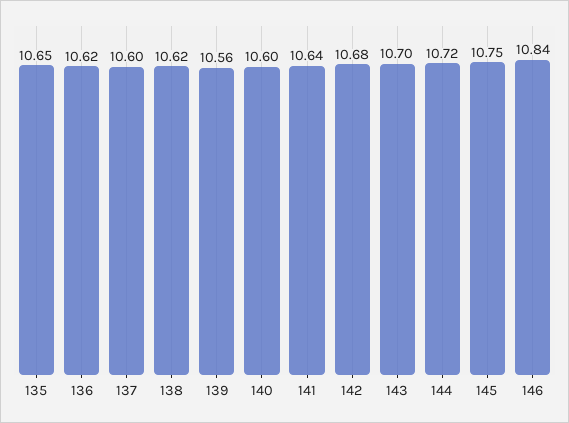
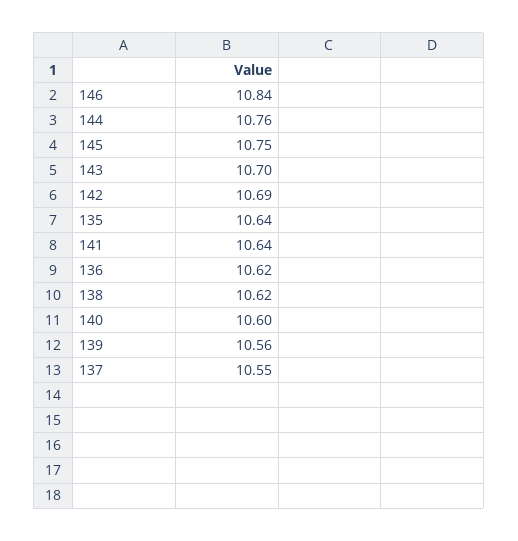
  {
-   "135": 10.65,
+   "135": 10.64,
    "136": 10.62,
-   "137": 10.6,
+   "137": 10.55,
    "138": 10.62,
    "139": 10.56,
    "140": 10.6,
    "141": 10.64,
-   "142": 10.68,
+   "142": 10.69,
    "143": 10.7,
-   "144": 10.72,
+   "144": 10.76,
    "145": 10.75,
    "146": 10.84
  }

